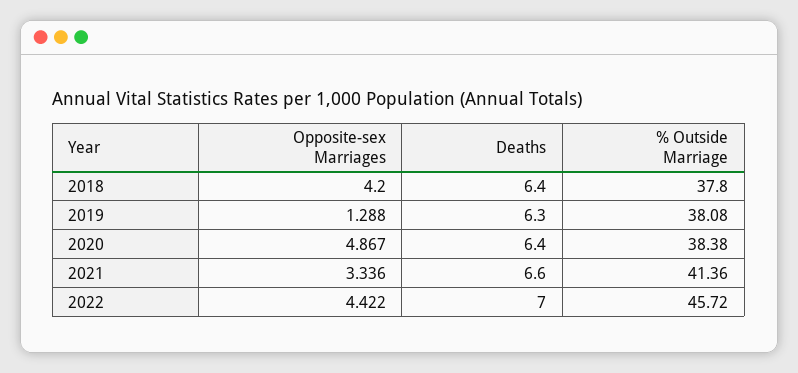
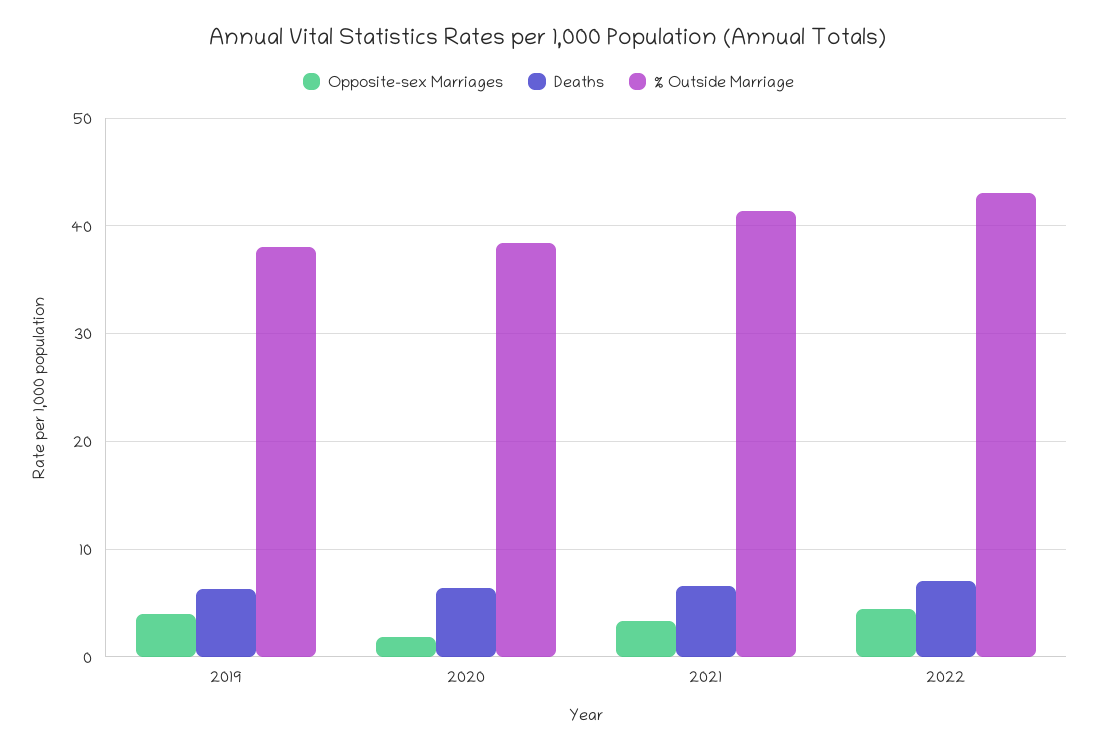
  {
    "Opposite-sex Marriages": {
-     "2018": 4.2,
-     "2019": 1.288,
+     "2019": 4,
-     "2020": 4.867,
+     "2020": 2,
      "2021": 3.336,
      "2022": 4.422
    },
    "Deaths": {
-     "2018": 6.4,
      "2019": 6.3,
      "2020": 6.4,
      "2021": 6.6,
      "2022": 7
    },
    "% Outside Marriage": {
-     "2018": 37.8,
      "2019": 38.08,
      "2020": 38.38,
      "2021": 41.36,
-     "2022": 45.72
+     "2022": 43
    }
  }

